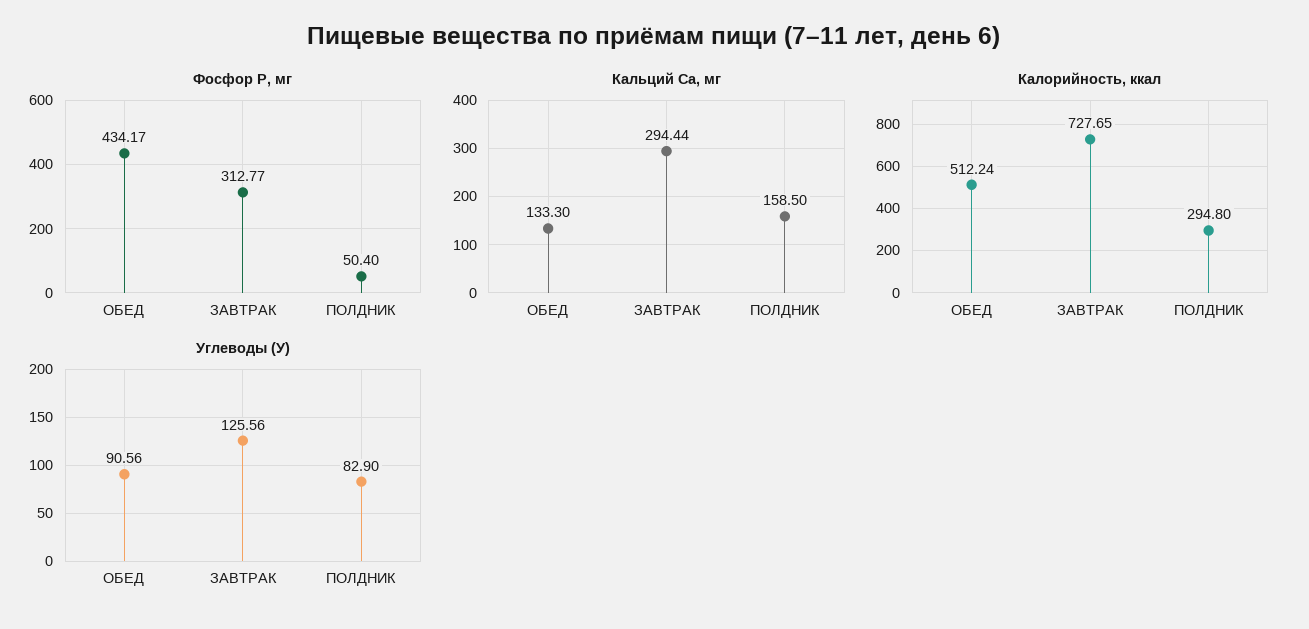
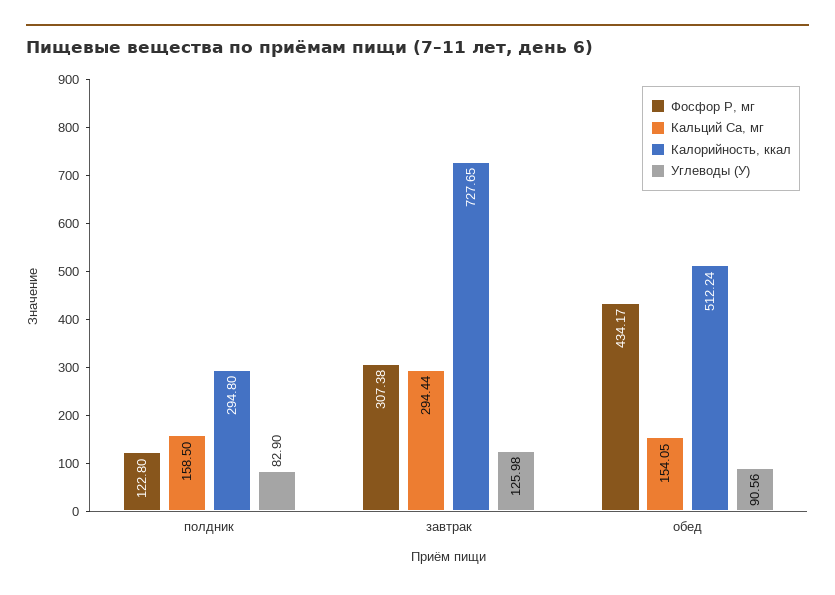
  {
    "Фосфор P, мг": {
      "ОБЕД": 434.17,
-     "ЗАВТРАК": 312.77,
+     "ЗАВТРАК": 307.38,
-     "ПОЛДНИК": 50.4
+     "ПОЛДНИК": 122.8
    },
    "Кальций Ca, мг": {
-     "ОБЕД": 133.3,
+     "ОБЕД": 154.05,
      "ЗАВТРАК": 294.44,
      "ПОЛДНИК": 158.5
    },
    "Калорийность, ккал": {
      "ОБЕД": 512.24,
      "ЗАВТРАК": 727.65,
      "ПОЛДНИК": 294.8
    },
    "Углеводы (У)": {
      "ОБЕД": 90.56,
-     "ЗАВТРАК": 125.56,
+     "ЗАВТРАК": 125.98,
      "ПОЛДНИК": 82.9
    }
  }

